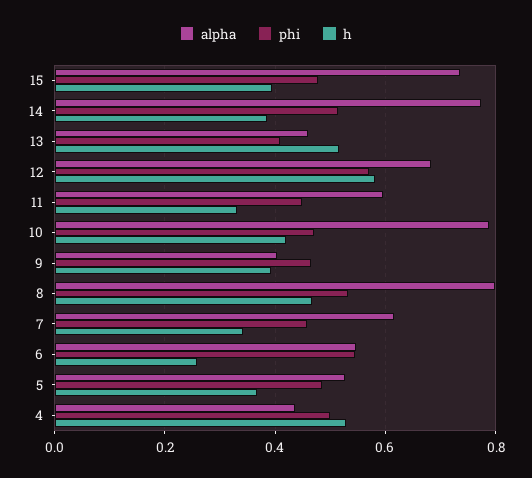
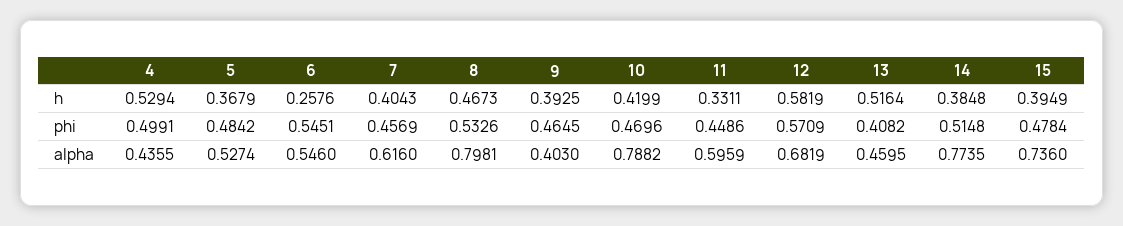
  {
    "alpha": {
      "15": 0.736,
      "14": 0.7735,
      "13": 0.4595,
      "12": 0.6819,
      "11": 0.5959,
      "10": 0.7882,
      "9": 0.403,
      "8": 0.7981,
      "7": 0.616,
      "6": 0.546,
      "5": 0.5274,
      "4": 0.4355
    },
    "phi": {
      "15": 0.4784,
      "14": 0.5148,
      "13": 0.4082,
      "12": 0.5709,
      "11": 0.4486,
      "10": 0.4696,
      "9": 0.4645,
      "8": 0.5326,
      "7": 0.4569,
      "6": 0.5451,
      "5": 0.4842,
      "4": 0.4991
    },
    "h": {
      "15": 0.3949,
      "14": 0.3848,
      "13": 0.5164,
      "12": 0.5819,
      "11": 0.3311,
      "10": 0.4199,
      "9": 0.3925,
      "8": 0.4673,
-     "7": 0.34,
+     "7": 0.4043,
      "6": 0.2576,
      "5": 0.3679,
      "4": 0.5294
    }
  }

